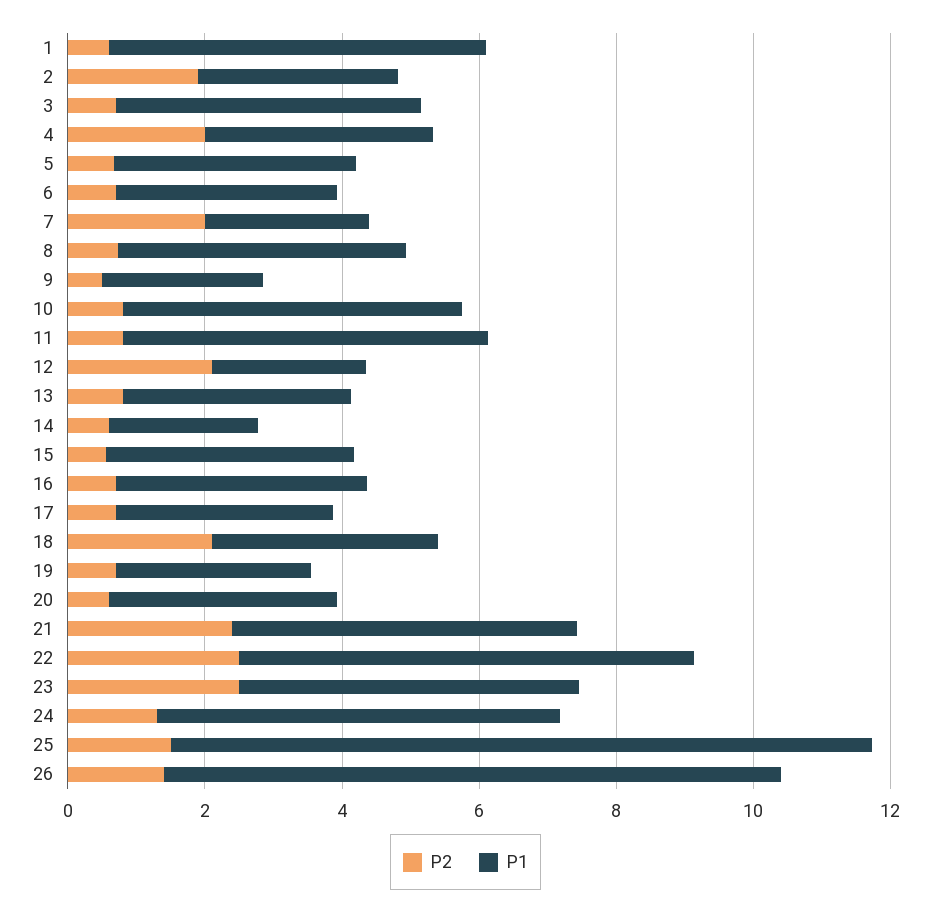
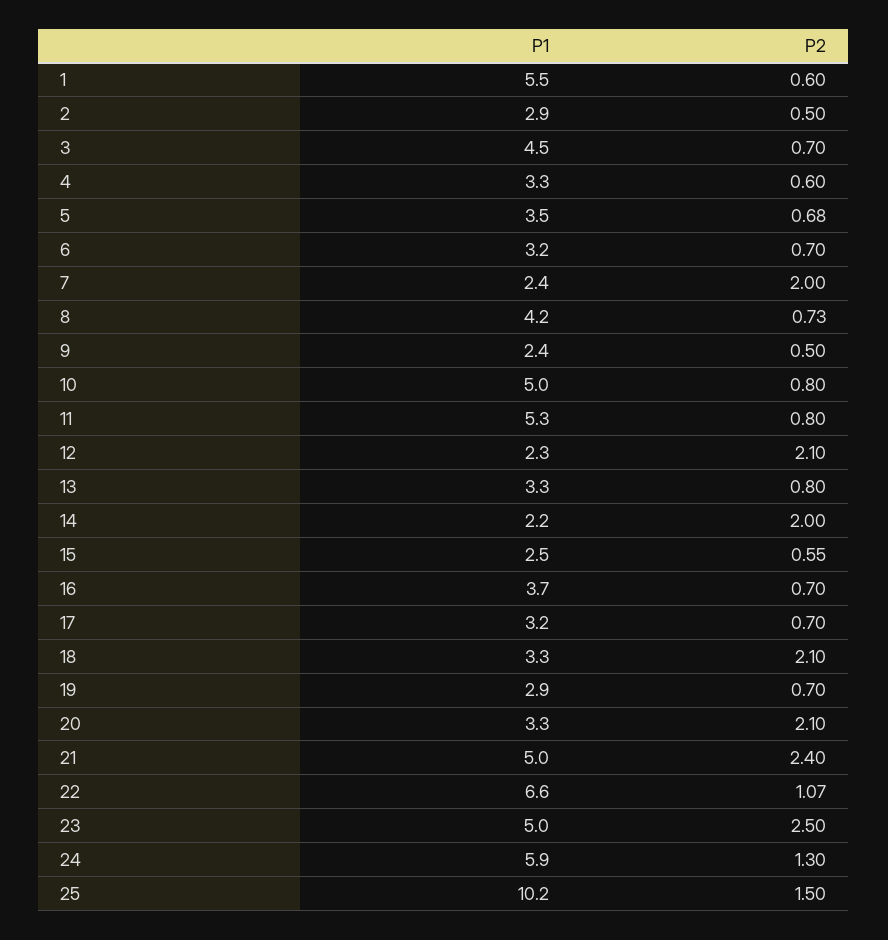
  {
    "P2": {
      "1": 0.6,
-     "2": 2,
+     "2": 0.5,
      "3": 0.7,
-     "4": 2,
+     "4": 0.6,
      "5": 0.68,
      "6": 0.7,
      "7": 2,
      "8": 0.73,
      "9": 0.5,
      "10": 0.8,
      "11": 0.8,
      "12": 2.1,
      "13": 0.8,
-     "14": 0.5,
+     "14": 2,
      "15": 0.55,
      "16": 0.7,
      "17": 0.7,
      "18": 2.1,
      "19": 0.7,
-     "20": 0.5,
+     "20": 2.1,
      "21": 2.4,
-     "22": 2.5,
+     "22": 1.07,
      "23": 2.5,
      "24": 1.3,
-     "25": 1.5,
+     "25": 1.5
-     "26": 1.5
    },
    "P1": {
      "1": 5.5,
      "2": 2.9,
      "3": 4.5,
      "4": 3.3,
      "5": 3.5,
      "6": 3.2,
      "7": 2.4,
      "8": 4.2,
      "9": 2.4,
      "10": 5,
      "11": 5.3,
      "12": 2.3,
      "13": 3.3,
      "14": 2.2,
-     "15": 3.5,
+     "15": 2.5,
      "16": 3.7,
      "17": 3.2,
      "18": 3.3,
      "19": 2.9,
      "20": 3.3,
      "21": 5,
      "22": 6.6,
      "23": 5,
      "24": 5.9,
-     "25": 10.2,
+     "25": 10.2
-     "26": 9
    }
  }

